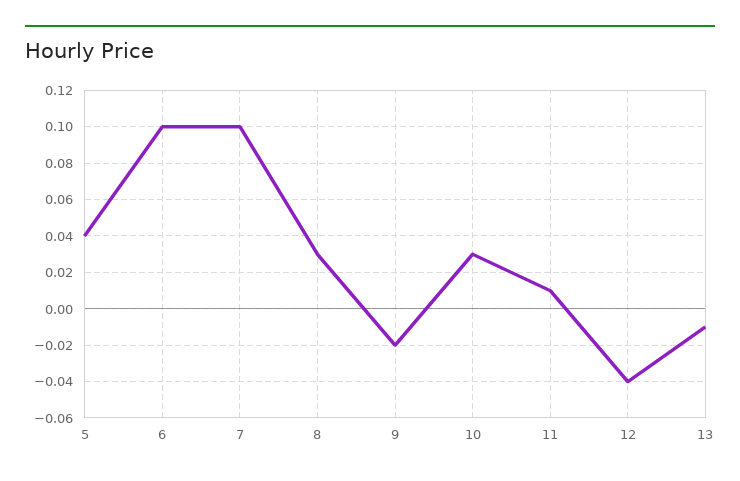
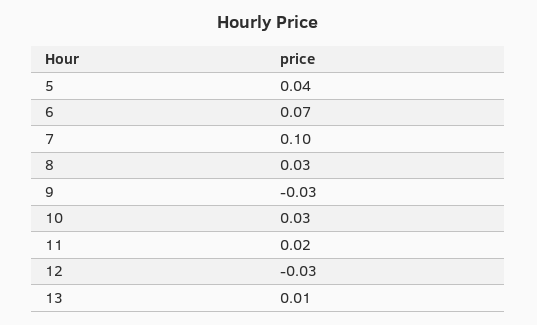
  {
    "5": 0.04,
-   "6": 0.1,
+   "6": 0.07,
    "7": 0.1,
    "8": 0.03,
-   "9": -0.02,
+   "9": -0.03,
    "10": 0.03,
-   "11": 0.01,
+   "11": 0.02,
-   "12": -0.04,
+   "12": -0.03,
-   "13": -0.01
+   "13": 0.01
  }

